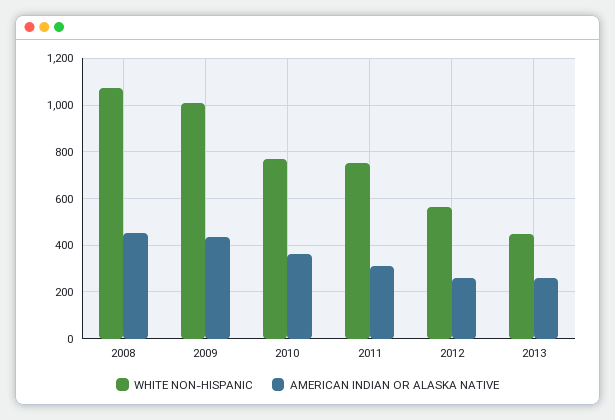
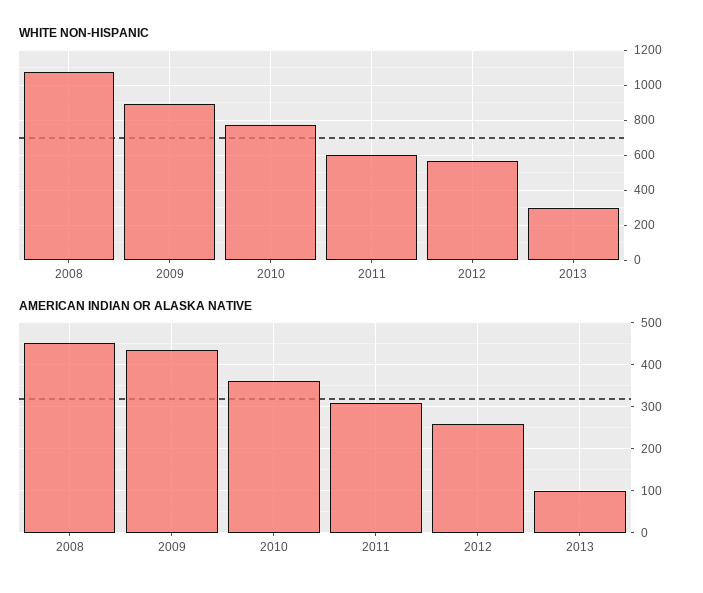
  {
    "WHITE NON-HISPANIC": {
      "2008": 1050,
-     "2009": 1000,
+     "2009": 900,
      "2010": 750,
-     "2011": 750,
+     "2011": 600,
      "2012": 550,
-     "2013": 450
+     "2013": 300
    },
    "AMERICAN INDIAN OR ALASKA NATIVE": {
      "2008": 460,
      "2009": 440,
      "2010": 360,
      "2011": 320,
      "2012": 260,
-     "2013": 250
+     "2013": 100
    }
  }

